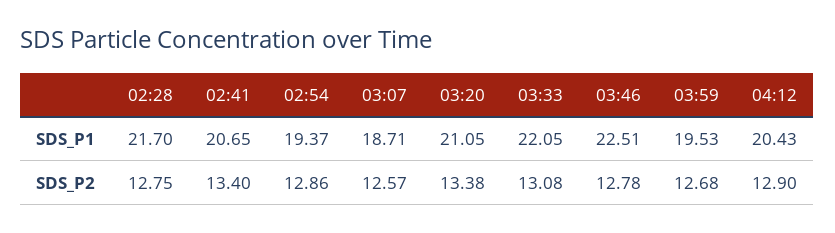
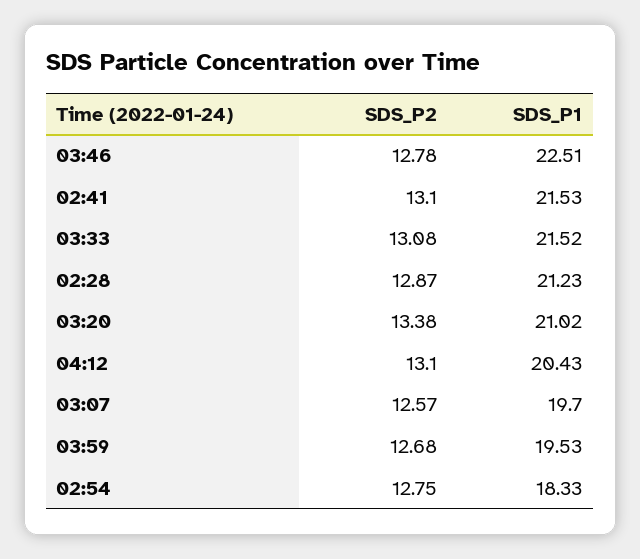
  {
    "02:28": {
-     "SDS_P1": 21.7,
+     "SDS_P1": 21.23,
-     "SDS_P2": 12.75
+     "SDS_P2": 12.87
    },
    "02:41": {
-     "SDS_P1": 20.65,
+     "SDS_P1": 21.53,
-     "SDS_P2": 13.4
+     "SDS_P2": 13.1
    },
    "02:54": {
-     "SDS_P1": 19.37,
+     "SDS_P1": 18.33,
-     "SDS_P2": 12.86
+     "SDS_P2": 12.75
    },
    "03:07": {
-     "SDS_P1": 18.71,
+     "SDS_P1": 19.7,
      "SDS_P2": 12.57
    },
    "03:20": {
-     "SDS_P1": 21.05,
+     "SDS_P1": 21.02,
      "SDS_P2": 13.38
    },
    "03:33": {
-     "SDS_P1": 22.05,
+     "SDS_P1": 21.52,
      "SDS_P2": 13.08
    },
    "03:46": {
      "SDS_P1": 22.51,
      "SDS_P2": 12.78
    },
    "03:59": {
      "SDS_P1": 19.53,
      "SDS_P2": 12.68
    },
    "04:12": {
      "SDS_P1": 20.43,
-     "SDS_P2": 12.9
+     "SDS_P2": 13.1
    }
  }

